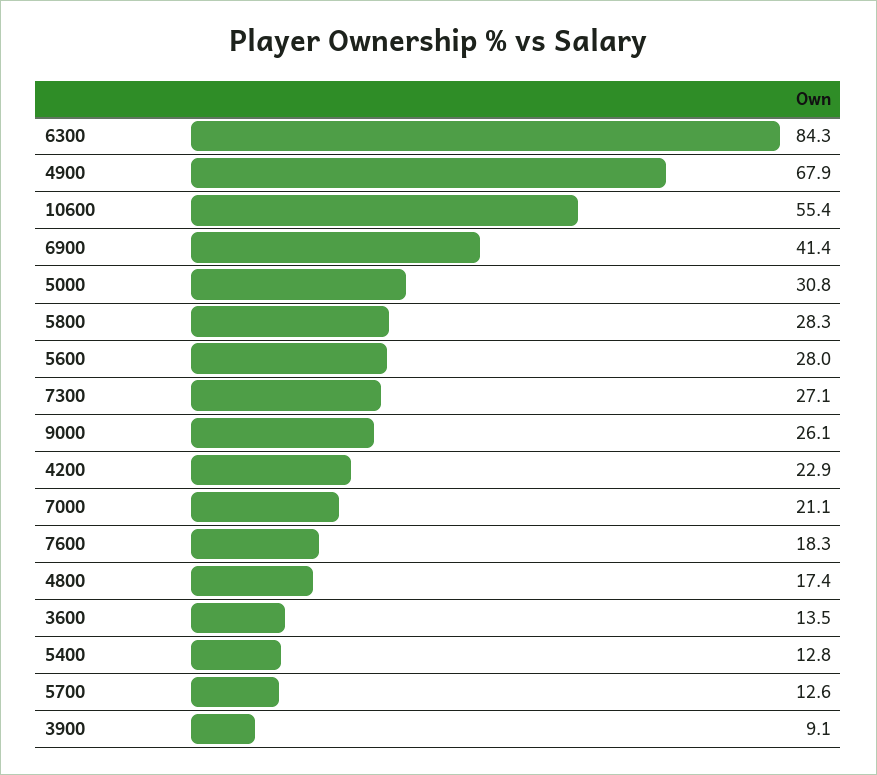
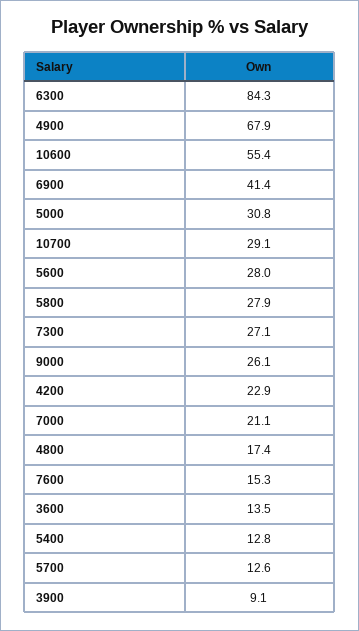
  {
    "6300": 84.3,
    "4900": 67.9,
    "10600": 55.4,
    "6900": 41.4,
    "5000": 30.8,
-   "5800": 28.3,
+   "5800": 27.9,
    "5600": 28,
    "7300": 27.1,
    "9000": 26.1,
    "4200": 22.9,
    "7000": 21.1,
-   "7600": 18.3,
+   "7600": 15.3,
    "4800": 17.4,
    "3600": 13.5,
    "5400": 12.8,
    "5700": 12.6,
-   "3900": 9.1
+   "3900": 9.1,
+   "10700": 29.1
  }

